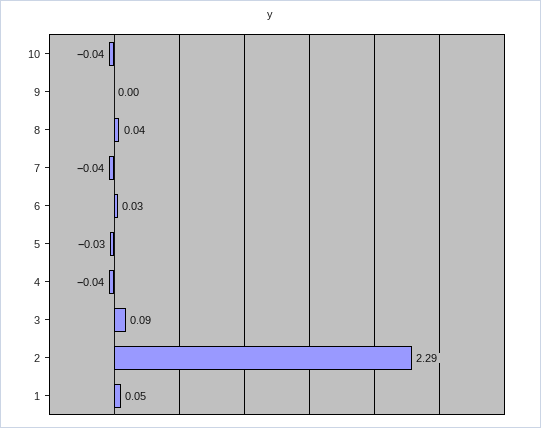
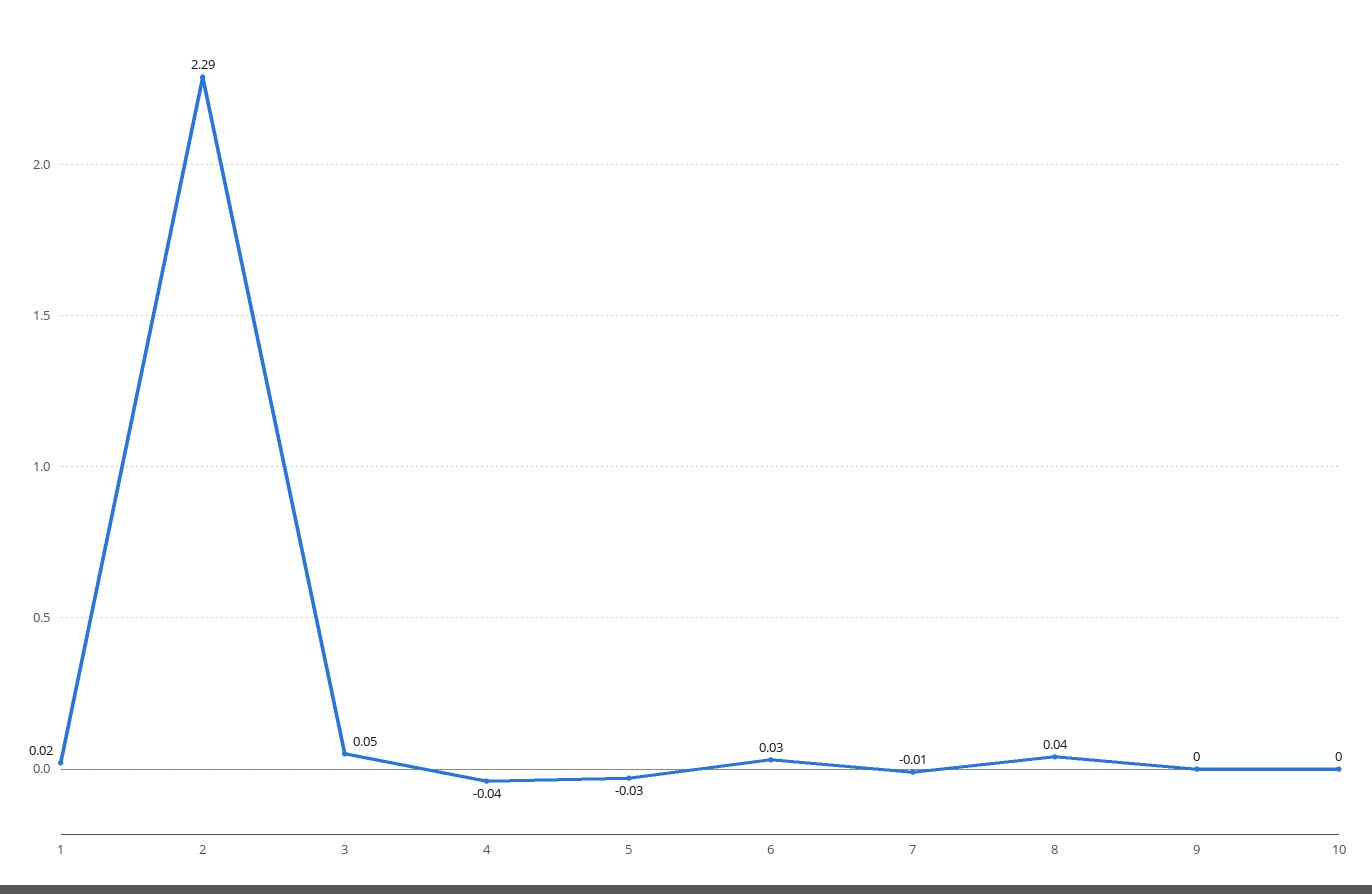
  {
-   "10": -0.04,
+   "10": 0,
    "9": 0,
    "8": 0.04,
-   "7": -0.04,
+   "7": -0.01,
    "6": 0.03,
    "5": -0.03,
    "4": -0.04,
-   "3": 0.09,
+   "3": 0.05,
    "2": 2.29,
-   "1": 0.05
+   "1": 0.02
  }

